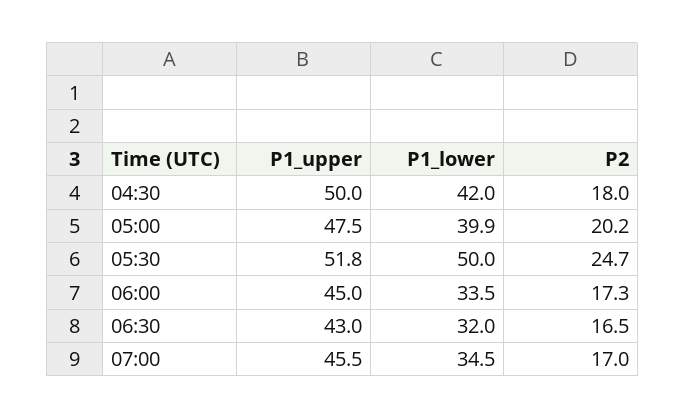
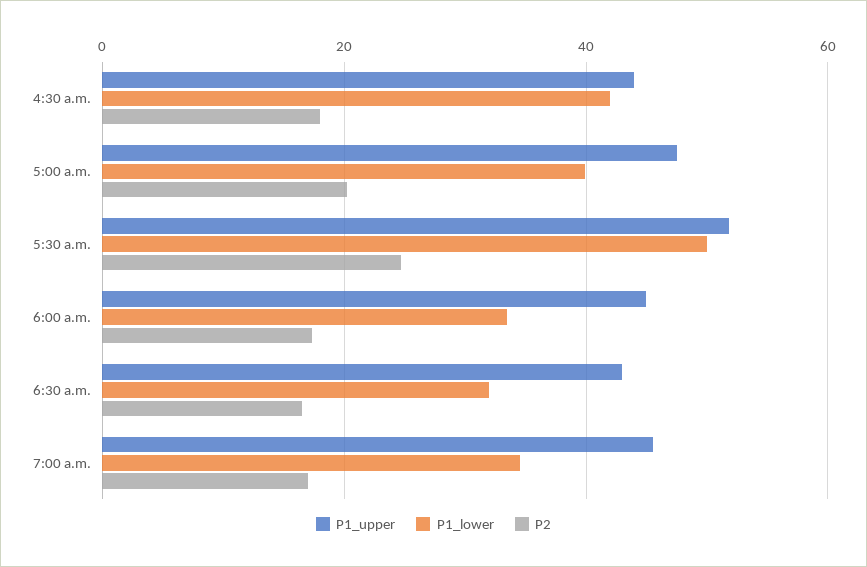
  {
    "P1_upper": {
-     "04:30": 50,
+     "04:30": 44,
      "05:00": 47.5,
      "05:30": 51.8,
      "06:00": 45,
      "06:30": 43,
      "07:00": 45.5
    },
    "P1_lower": {
      "04:30": 42,
      "05:00": 39.9,
      "05:30": 50,
      "06:00": 33.5,
      "06:30": 32,
      "07:00": 34.5
    },
    "P2": {
      "04:30": 18,
      "05:00": 20.2,
      "05:30": 24.7,
      "06:00": 17.3,
      "06:30": 16.5,
      "07:00": 17
    }
  }

